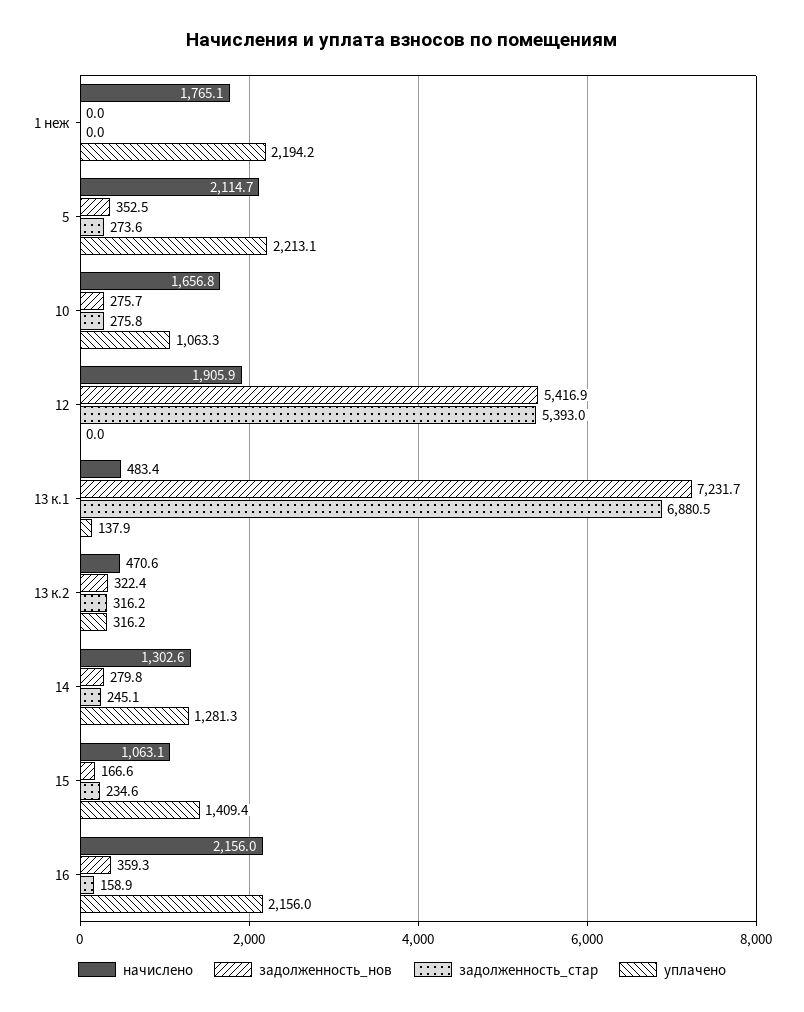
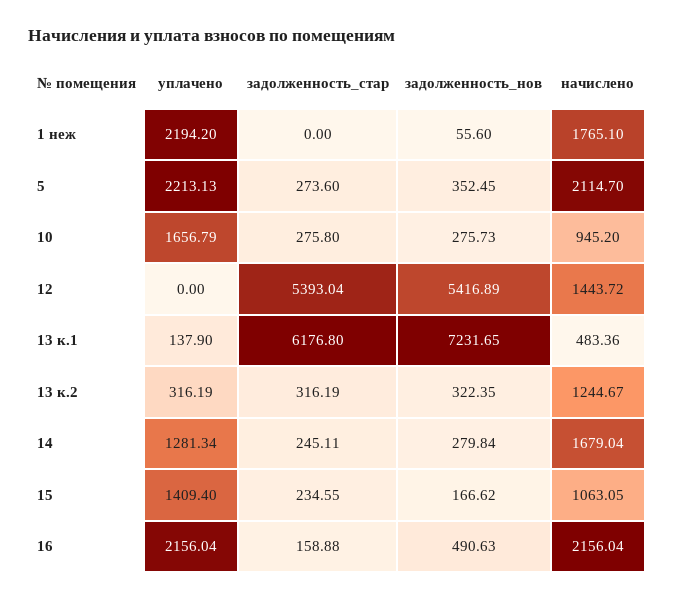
  {
    "начислено": {
      "1 неж": 1765.1,
      "5": 2114.7,
-     "10": 1656.8,
+     "10": 945.2,
-     "12": 1905.9,
+     "12": 1443.72,
      "13 к.1": 483.36,
-     "13 к.2": 470.6,
+     "13 к.2": 1244.67,
-     "14": 1302.6,
+     "14": 1679.04,
      "15": 1063.05,
      "16": 2156.04
    },
    "задолженность_нов": {
-     "1 неж": 0,
+     "1 неж": 55.6,
      "5": 352.45,
      "10": 275.73,
      "12": 5416.89,
      "13 к.1": 7231.65,
      "13 к.2": 322.35,
      "14": 279.84,
      "15": 166.62,
-     "16": 359.3
+     "16": 490.63
    },
    "задолженность_стар": {
      "1 неж": 0,
      "5": 273.6,
      "10": 275.8,
      "12": 5393.04,
-     "13 к.1": 6880.5,
+     "13 к.1": 6176.8,
      "13 к.2": 316.19,
      "14": 245.11,
      "15": 234.55,
      "16": 158.88
    },
    "уплачено": {
      "1 неж": 2194.2,
      "5": 2213.13,
-     "10": 1063.3,
+     "10": 1656.79,
      "12": 0,
      "13 к.1": 137.9,
      "13 к.2": 316.19,
      "14": 1281.34,
      "15": 1409.4,
      "16": 2156.04
    }
  }

